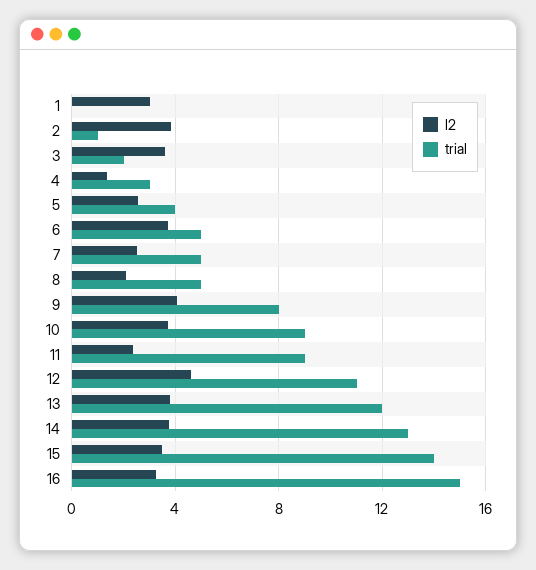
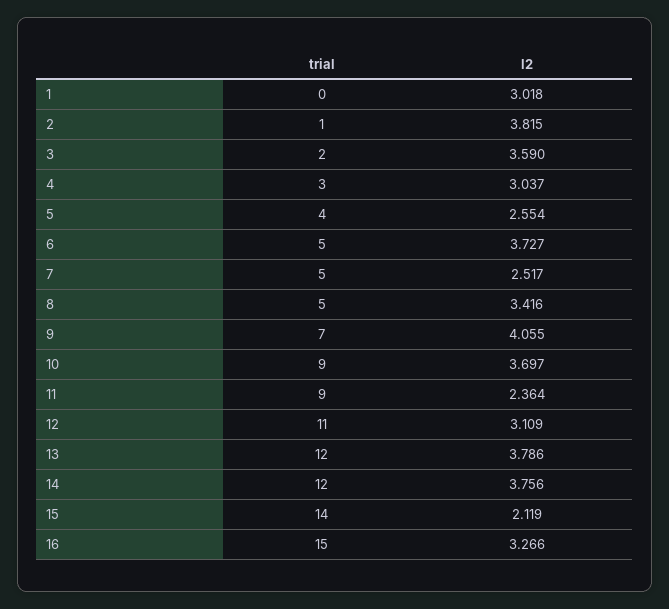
  {
    "l2": {
      "1": 3.018,
      "2": 3.815,
      "3": 3.59,
-     "4": 1.5,
+     "4": 3.037,
      "5": 2.554,
      "6": 3.727,
      "7": 2.517,
-     "8": 2,
+     "8": 3.416,
      "9": 4.055,
      "10": 3.697,
      "11": 2.364,
-     "12": 4.5,
+     "12": 3.109,
      "13": 3.786,
      "14": 3.756,
-     "15": 3.5,
+     "15": 2.119,
      "16": 3.266
    },
    "trial": {
      "1": 0,
      "2": 1,
      "3": 2,
      "4": 3,
      "5": 4,
      "6": 5,
      "7": 5,
      "8": 5,
-     "9": 8,
+     "9": 7,
      "10": 9,
      "11": 9,
      "12": 11,
      "13": 12,
-     "14": 13,
+     "14": 12,
      "15": 14,
      "16": 15
    }
  }

